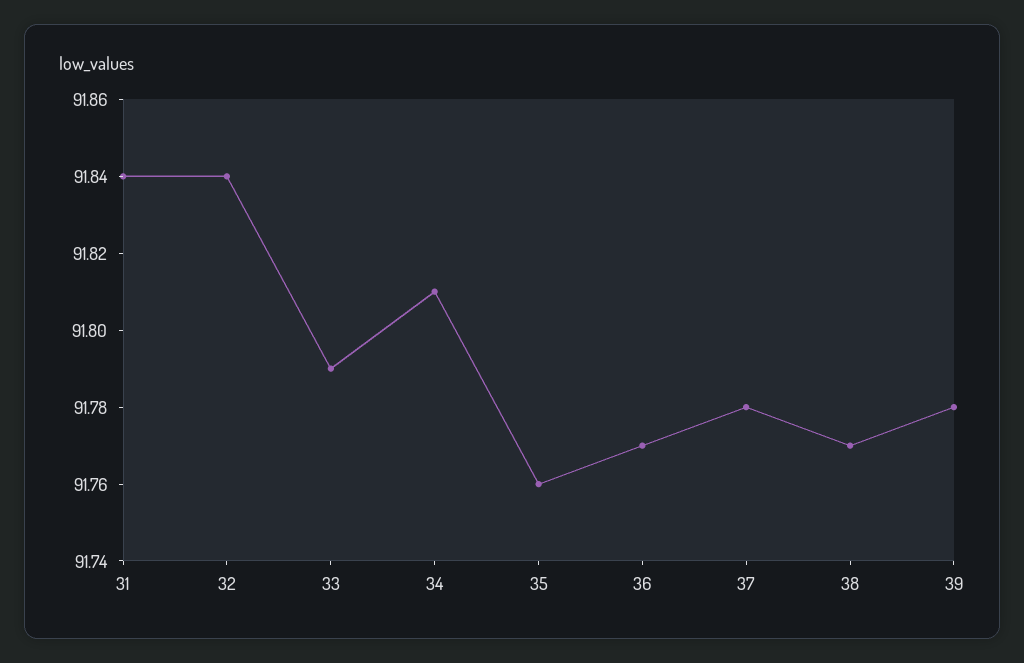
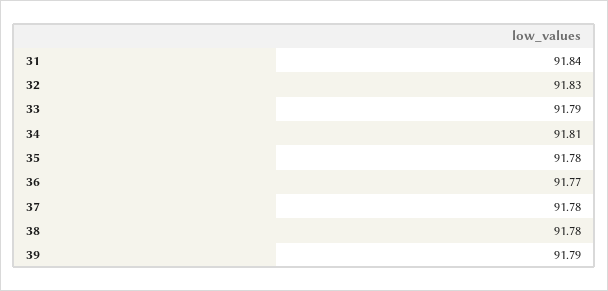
  {
    "31": 91.84,
-   "32": 91.84,
+   "32": 91.83,
    "33": 91.79,
    "34": 91.81,
-   "35": 91.76,
+   "35": 91.78,
    "36": 91.77,
    "37": 91.78,
-   "38": 91.77,
+   "38": 91.78,
-   "39": 91.78
+   "39": 91.79
  }

